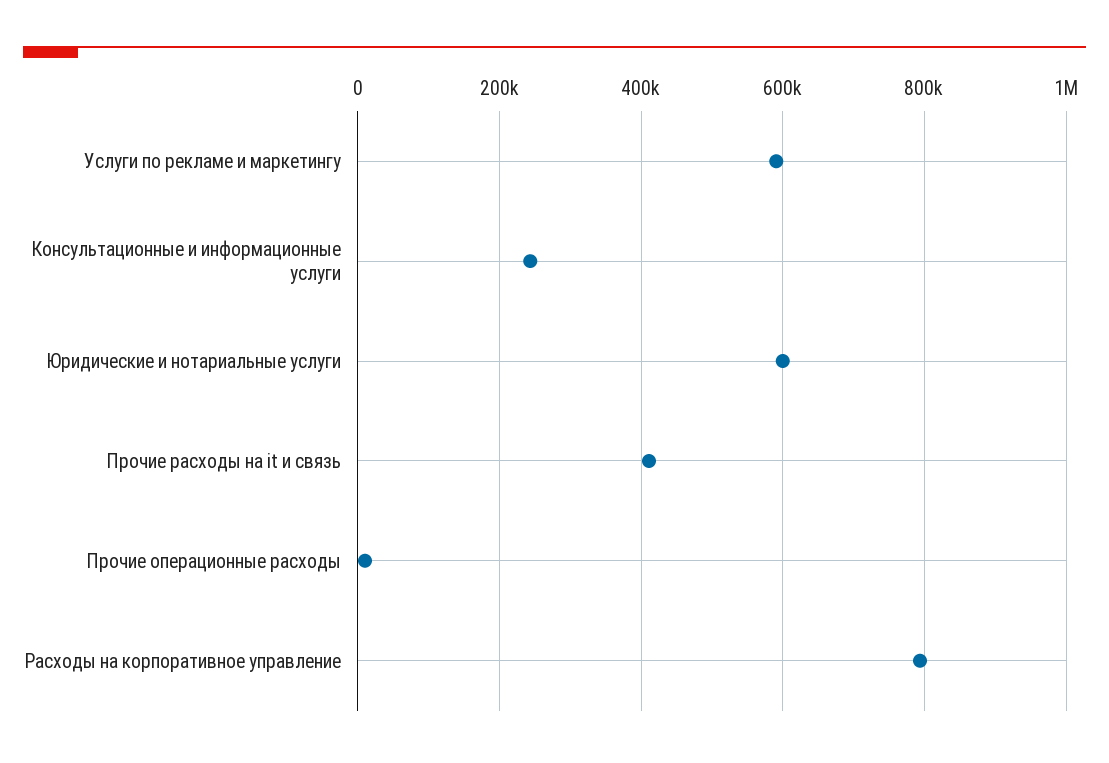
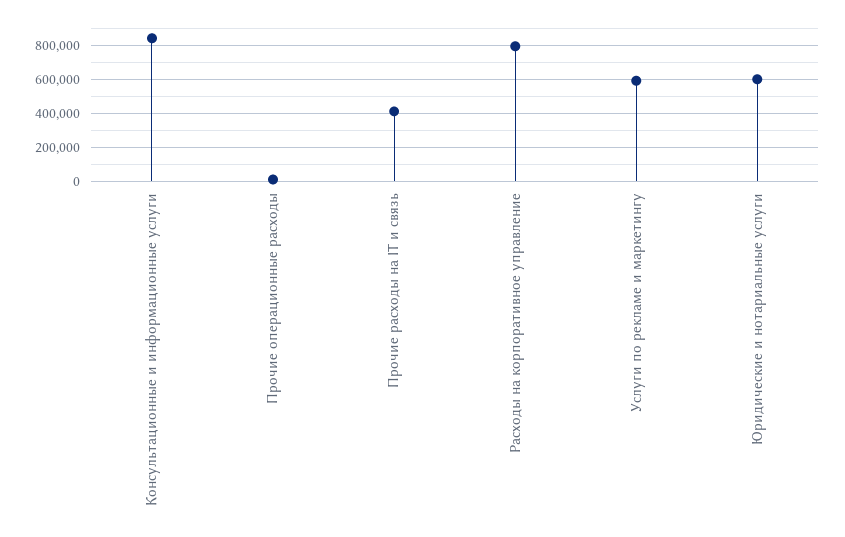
  {
    "Услуги по рекламе и маркетингу": 600000,
-   "Консультационные и информационные услуги": 240000,
+   "Консультационные и информационные услуги": 850000,
    "Юридические и нотариальные услуги": 600000,
    "Прочие расходы на it и связь": 420000,
    "Прочие операционные расходы": 20000,
    "Расходы на корпоративное управление": 800000
  }

